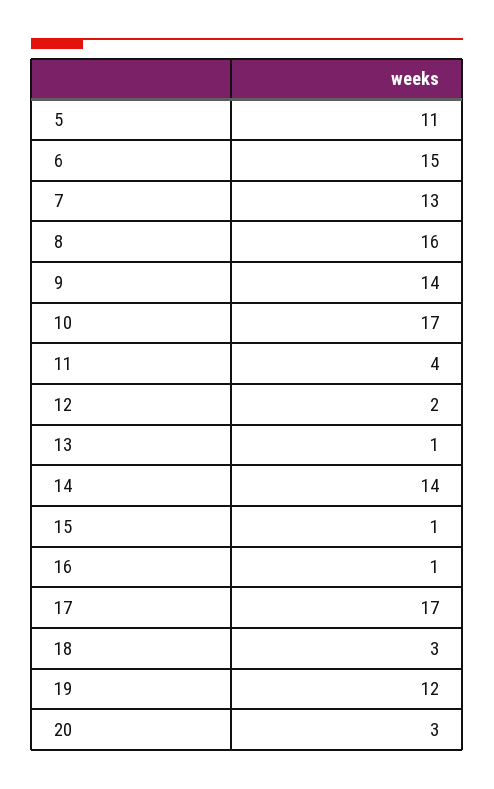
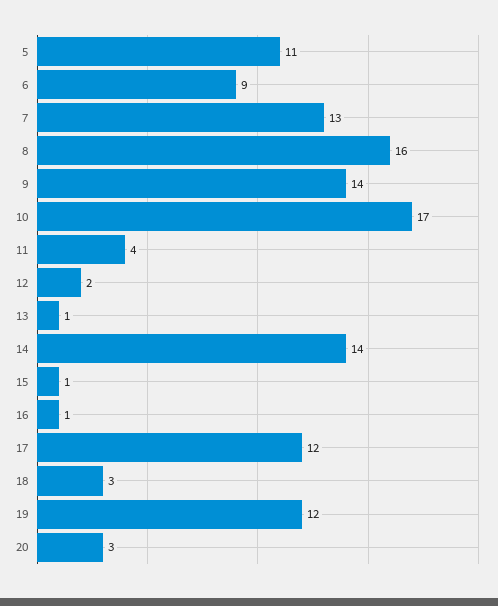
  {
    "5": 11,
-   "6": 15,
+   "6": 9,
    "7": 13,
    "8": 16,
    "9": 14,
    "10": 17,
    "11": 4,
    "12": 2,
    "13": 1,
    "14": 14,
    "15": 1,
    "16": 1,
-   "17": 17,
+   "17": 12,
    "18": 3,
    "19": 12,
    "20": 3
  }

